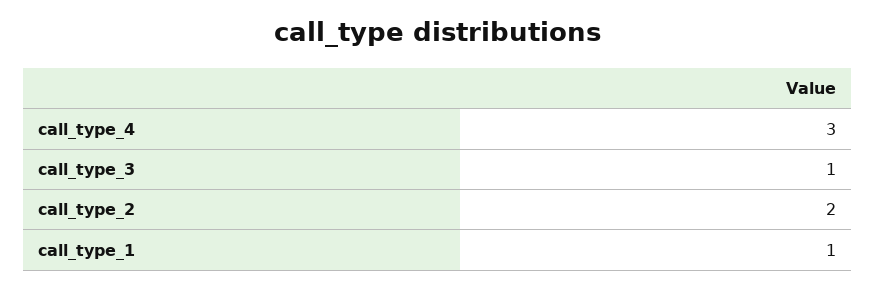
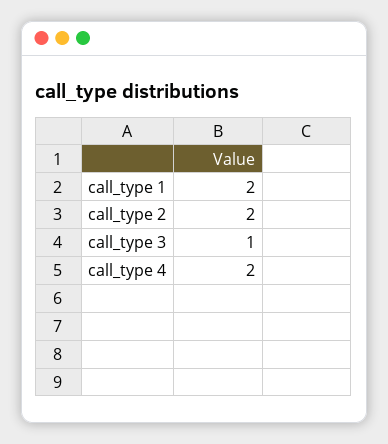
  {
-   "call_type_4": 3,
+   "call_type_4": 2,
    "call_type_3": 1,
    "call_type_2": 2,
-   "call_type_1": 1
+   "call_type_1": 2
  }

